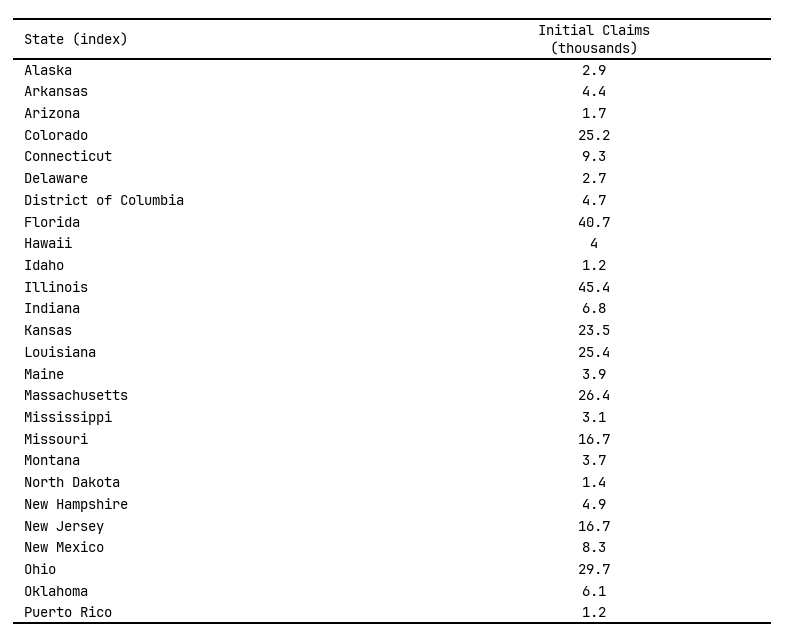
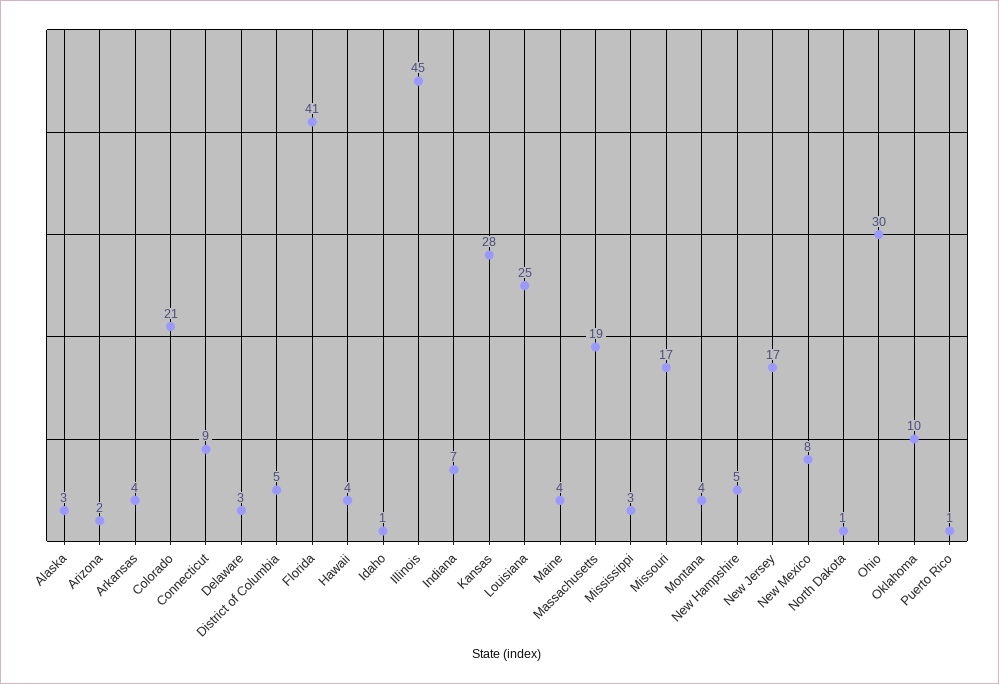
  {
    "Alaska": 2.9,
    "Arkansas": 4.4,
    "Arizona": 1.7,
-   "Colorado": 25.2,
+   "Colorado": 21,
    "Connecticut": 9.3,
    "Delaware": 2.7,
    "District of Columbia": 4.7,
    "Florida": 40.7,
    "Hawaii": 4,
    "Idaho": 1.2,
    "Illinois": 45.4,
    "Indiana": 6.8,
-   "Kansas": 23.5,
+   "Kansas": 28,
    "Louisiana": 25.4,
    "Maine": 3.9,
-   "Massachusetts": 26.4,
+   "Massachusetts": 19,
    "Mississippi": 3.1,
    "Missouri": 16.7,
    "Montana": 3.7,
    "North Dakota": 1.4,
    "New Hampshire": 4.9,
    "New Jersey": 16.7,
    "New Mexico": 8.3,
    "Ohio": 29.7,
-   "Oklahoma": 6.1,
+   "Oklahoma": 10,
    "Puerto Rico": 1.2
  }

